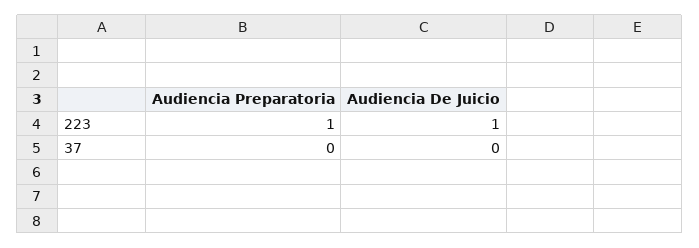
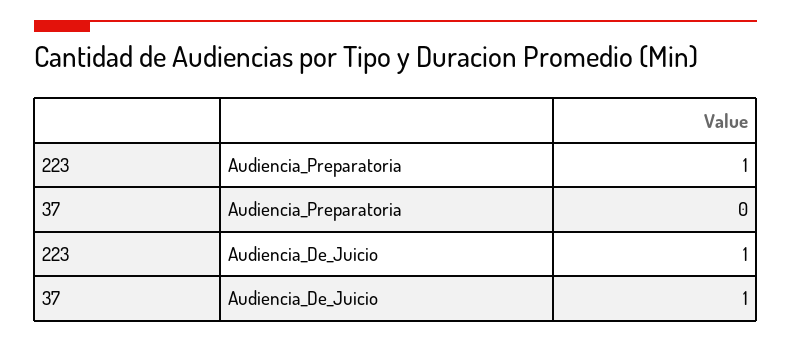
  {
    "Audiencia Preparatoria": {
      "223": 1,
      "37": 0
    },
    "Audiencia De Juicio": {
      "223": 1,
-     "37": 0
+     "37": 1
    }
  }

